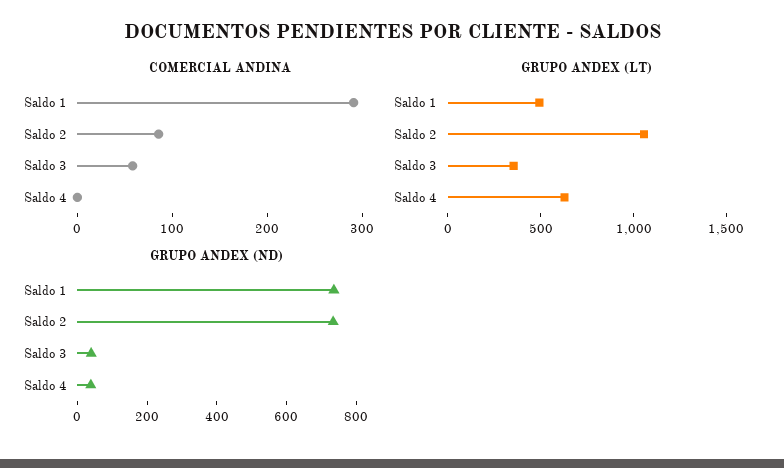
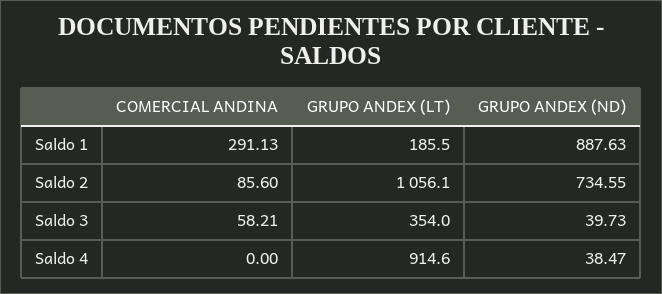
  {
    "COMERCIAL ANDINA": {
      "Saldo 1": 291.13,
      "Saldo 2": 85.6,
      "Saldo 3": 58.21,
      "Saldo 4": 0
    },
    "GRUPO ANDEX (LT)": {
-     "Saldo 1": 500,
+     "Saldo 1": 185.5,
      "Saldo 2": 1056.1,
      "Saldo 3": 354,
-     "Saldo 4": 600
+     "Saldo 4": 914.6
    },
    "GRUPO ANDEX (ND)": {
-     "Saldo 1": 750,
+     "Saldo 1": 887.63,
      "Saldo 2": 734.55,
      "Saldo 3": 39.73,
      "Saldo 4": 38.47
    }
  }

